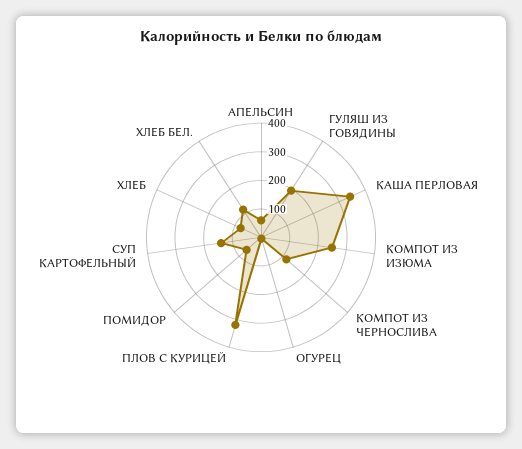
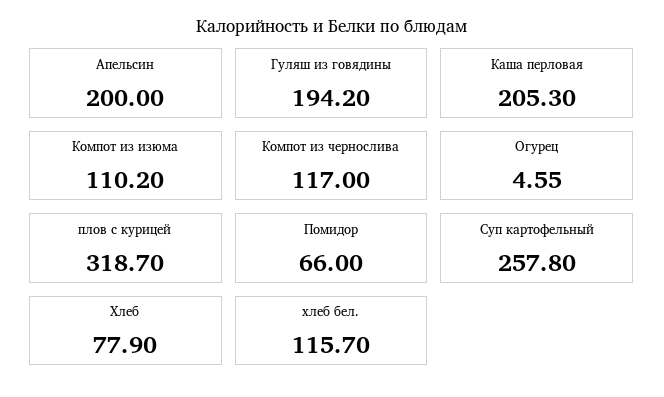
  {
-   "АПЕЛЬСИН": 50,
+   "АПЕЛЬСИН": 200,
    "ГУЛЯШ ИЗ ГОВЯДИНЫ": 194.2,
-   "КАША ПЕРЛОВАЯ": 350,
+   "КАША ПЕРЛОВАЯ": 205.3,
-   "КОМПОТ ИЗ ИЗЮМА": 250,
+   "КОМПОТ ИЗ ИЗЮМА": 110.2,
    "КОМПОТ ИЗ ЧЕРНОСЛИВА": 117,
    "ОГУРЕЦ": 4.55,
    "ПЛОВ С КУРИЦЕЙ": 318.7,
    "ПОМИДОР": 66,
-   "СУП КАРТОФЕЛЬНЫЙ": 150,
+   "СУП КАРТОФЕЛЬНЫЙ": 257.8,
    "ХЛЕБ": 77.9,
    "ХЛЕБ БЕЛ.": 115.7
  }

